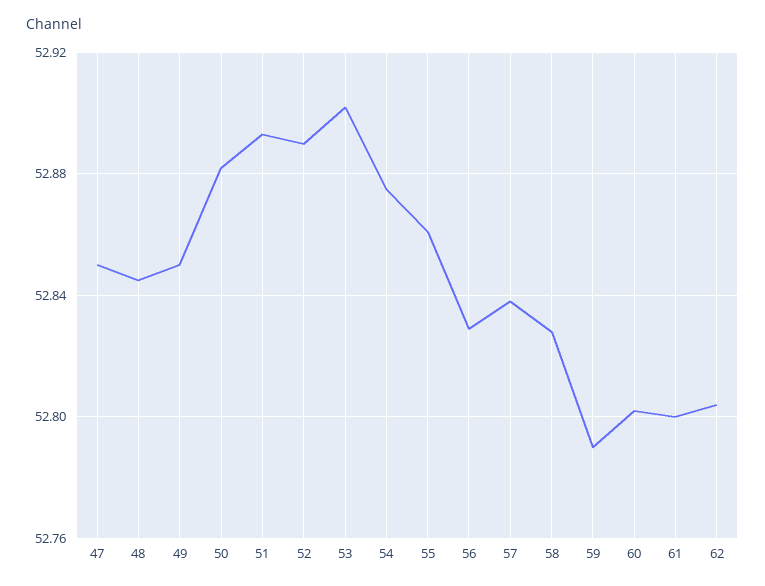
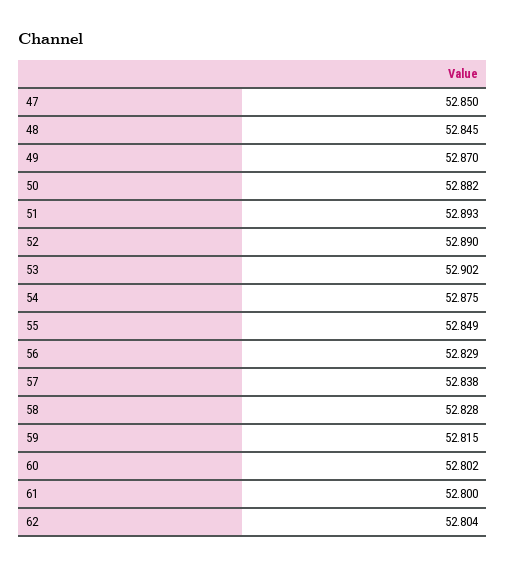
  {
    "47": 52.85,
    "48": 52.845,
-   "49": 52.85,
+   "49": 52.87,
    "50": 52.882,
    "51": 52.893,
    "52": 52.89,
    "53": 52.902,
    "54": 52.875,
-   "55": 52.86,
+   "55": 52.849,
    "56": 52.829,
    "57": 52.838,
    "58": 52.828,
-   "59": 52.79,
+   "59": 52.815,
    "60": 52.802,
    "61": 52.8,
    "62": 52.804
  }

